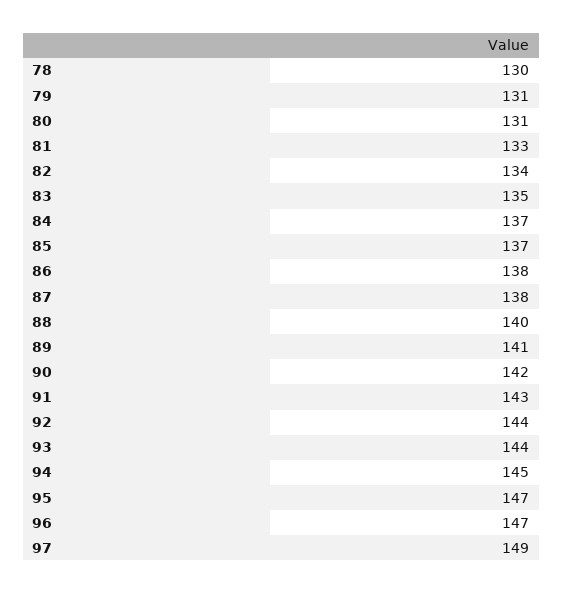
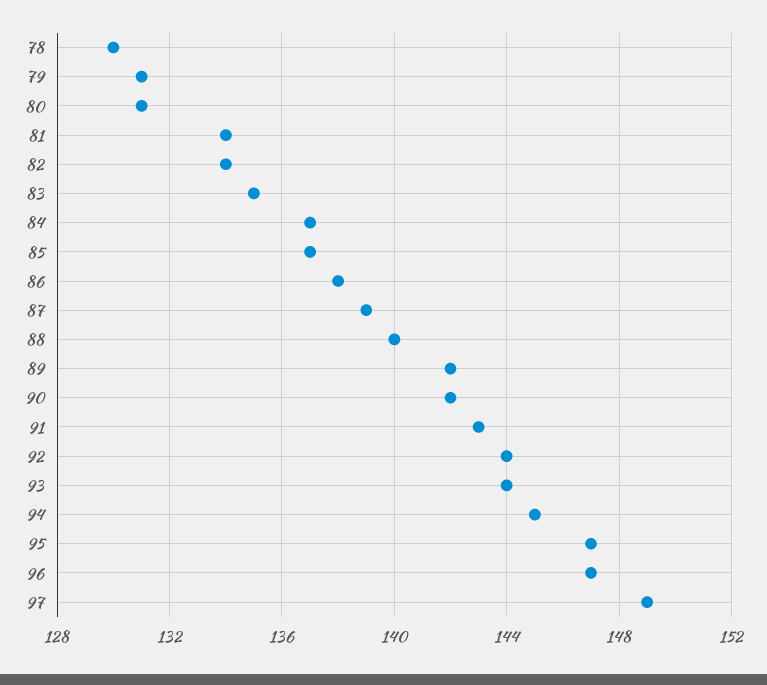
  {
    "78": 130,
    "79": 131,
    "80": 131,
-   "81": 133,
+   "81": 134,
    "82": 134,
    "83": 135,
    "84": 137,
    "85": 137,
    "86": 138,
-   "87": 138,
+   "87": 139,
    "88": 140,
-   "89": 141,
+   "89": 142,
    "90": 142,
    "91": 143,
    "92": 144,
    "93": 144,
    "94": 145,
    "95": 147,
    "96": 147,
    "97": 149
  }

